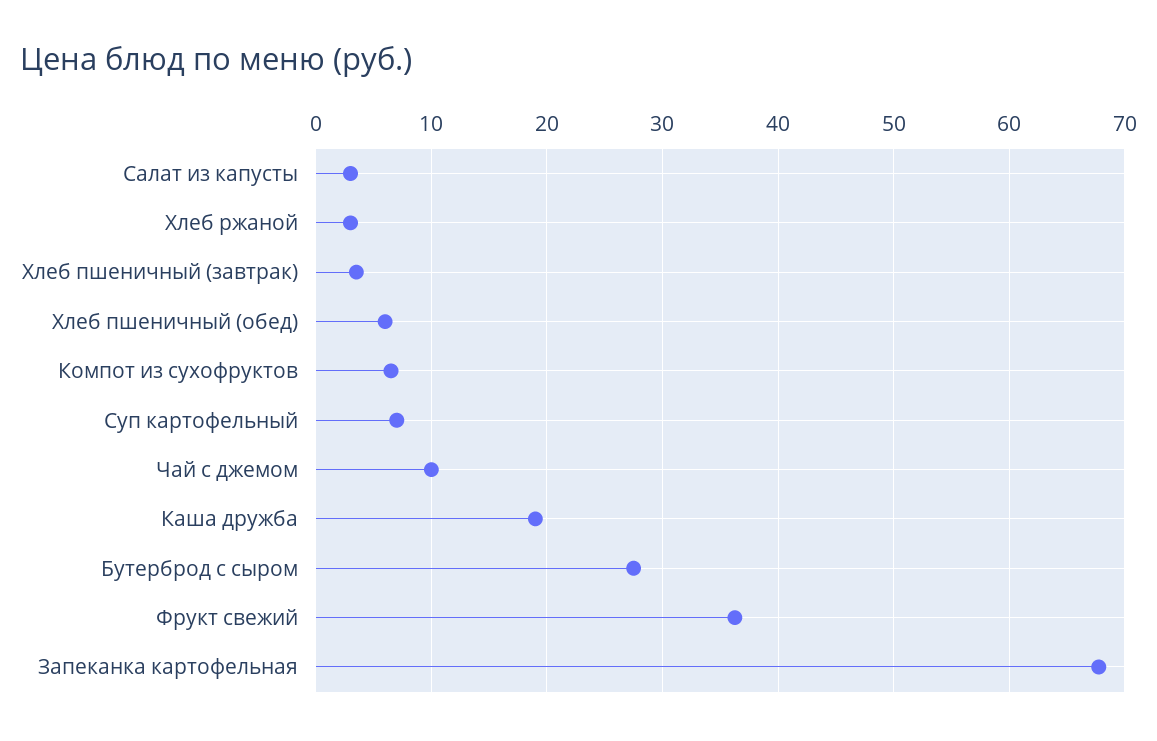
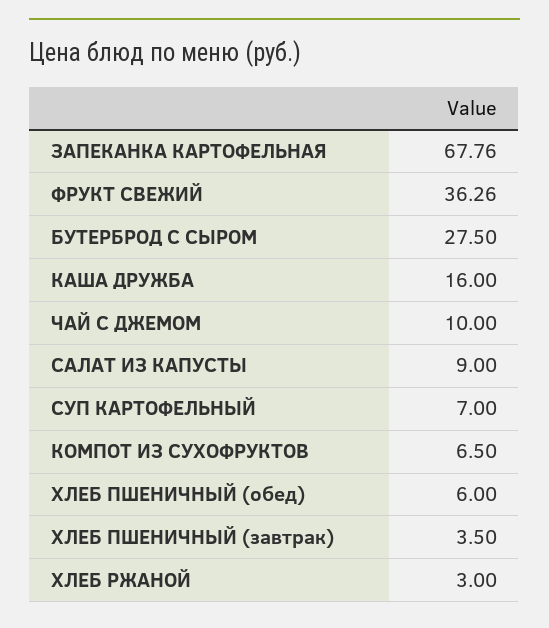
  {
-   "Салат из капусты": 3,
+   "Салат из капусты": 9,
    "Хлеб ржаной": 3,
    "Хлеб пшеничный (завтрак)": 3.5,
    "Хлеб пшеничный (обед)": 6,
    "Компот из сухофруктов": 6.5,
    "Суп картофельный": 7,
    "Чай с джемом": 10,
-   "Каша дружба": 19,
+   "Каша дружба": 16,
    "Бутерброд с сыром": 27.5,
    "Фрукт свежий": 36.26,
    "Запеканка картофельная": 67.76
  }

